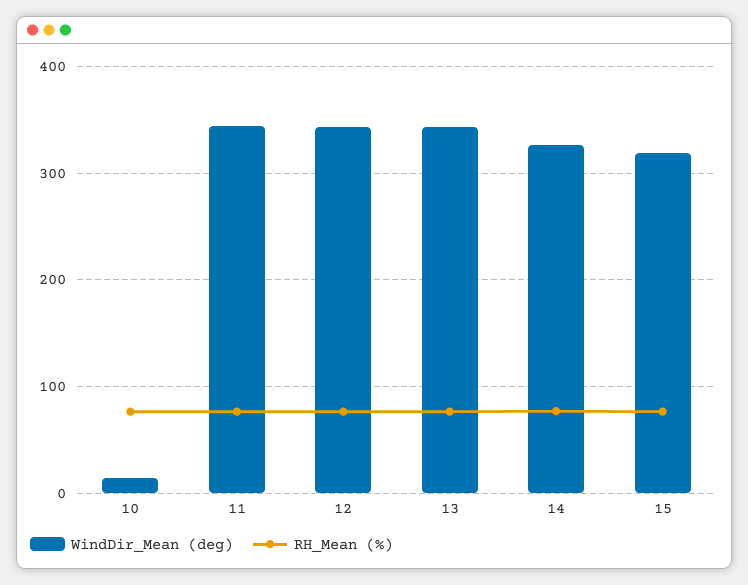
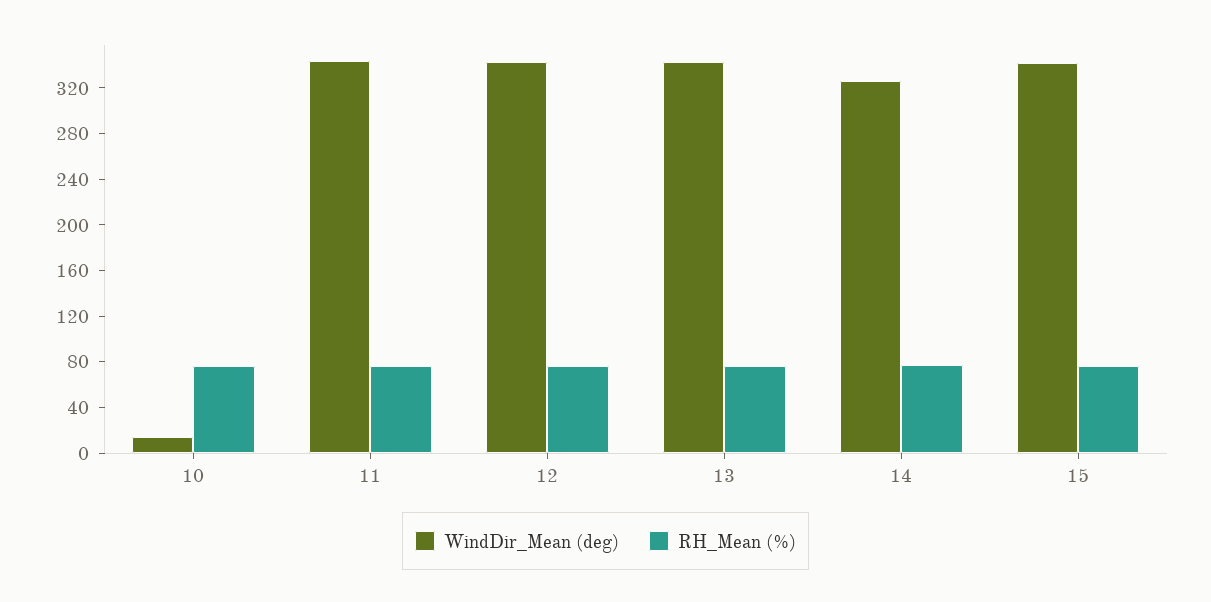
  {
    "WindDir_Mean (deg)": {
      "10": 10,
      "11": 340,
      "12": 340,
      "13": 340,
      "14": 330,
-     "15": 320
+     "15": 340
    },
    "RH_Mean (%)": {
      "10": 80,
      "11": 80,
      "12": 80,
      "13": 80,
      "14": 80,
      "15": 80
    }
  }

